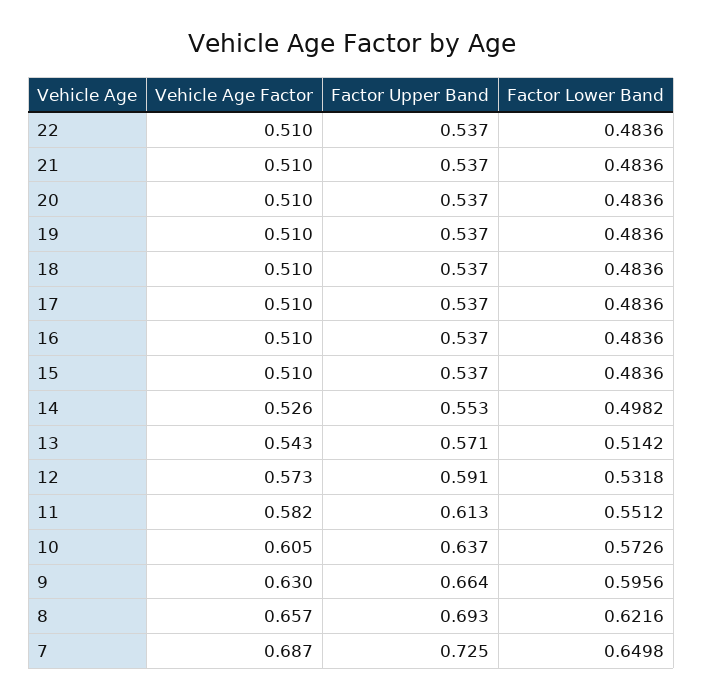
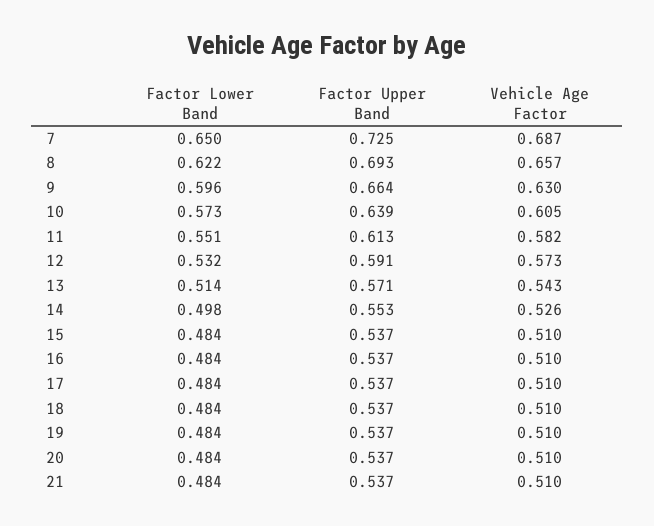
  {
    "Vehicle Age Factor": {
-     "22": 0.51,
      "21": 0.51,
      "20": 0.51,
      "19": 0.51,
      "18": 0.51,
      "17": 0.51,
      "16": 0.51,
      "15": 0.51,
      "14": 0.526,
      "13": 0.543,
      "12": 0.573,
      "11": 0.582,
      "10": 0.605,
      "9": 0.63,
      "8": 0.657,
      "7": 0.687
    },
    "Factor Upper Band": {
-     "22": 0.537,
      "21": 0.537,
      "20": 0.537,
      "19": 0.537,
      "18": 0.537,
      "17": 0.537,
      "16": 0.537,
      "15": 0.537,
      "14": 0.553,
      "13": 0.571,
      "12": 0.591,
      "11": 0.613,
-     "10": 0.637,
+     "10": 0.639,
      "9": 0.664,
      "8": 0.693,
      "7": 0.725
    },
    "Factor Lower Band": {
-     "22": 0.4836,
      "21": 0.4836,
      "20": 0.4836,
      "19": 0.4836,
      "18": 0.4836,
      "17": 0.4836,
      "16": 0.4836,
      "15": 0.4836,
      "14": 0.4982,
      "13": 0.5142,
      "12": 0.5318,
      "11": 0.5512,
      "10": 0.5726,
      "9": 0.5956,
      "8": 0.6216,
      "7": 0.6498
    }
  }

